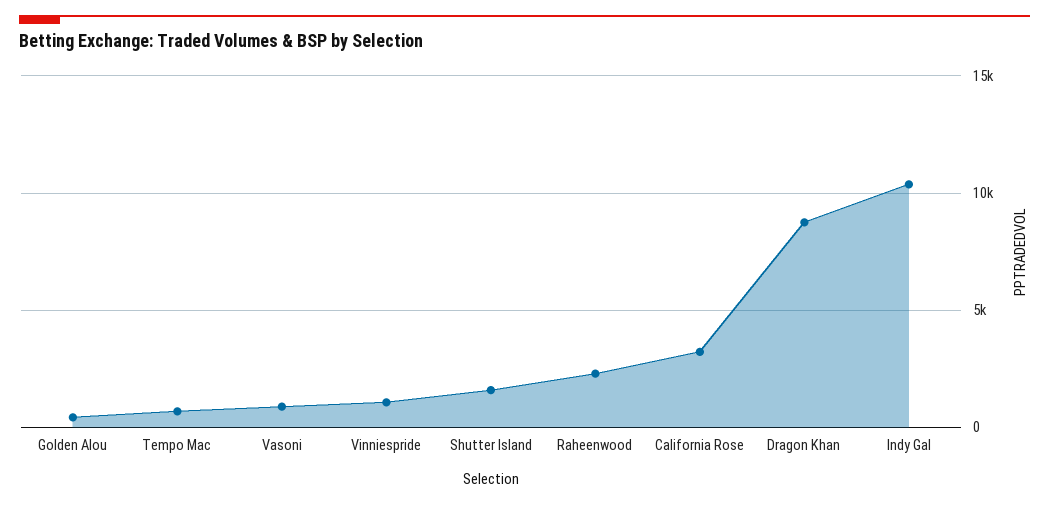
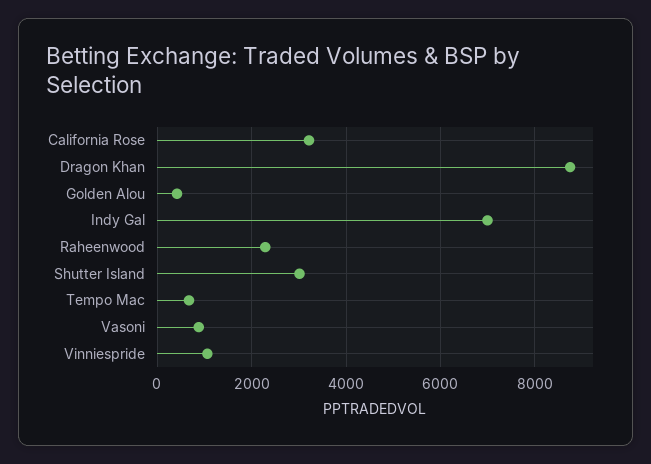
  {
    "Golden Alou": 400,
    "Tempo Mac": 600,
    "Vasoni": 800,
    "Vinniespride": 1000,
-   "Shutter Island": 1500,
+   "Shutter Island": 3000,
    "Raheenwood": 2200,
    "California Rose": 3200,
    "Dragon Khan": 8800,
-   "Indy Gal": 10500
+   "Indy Gal": 7000
  }

